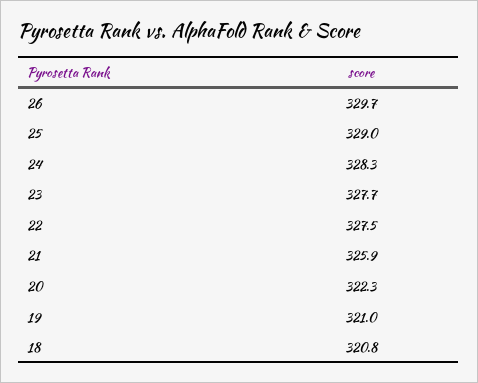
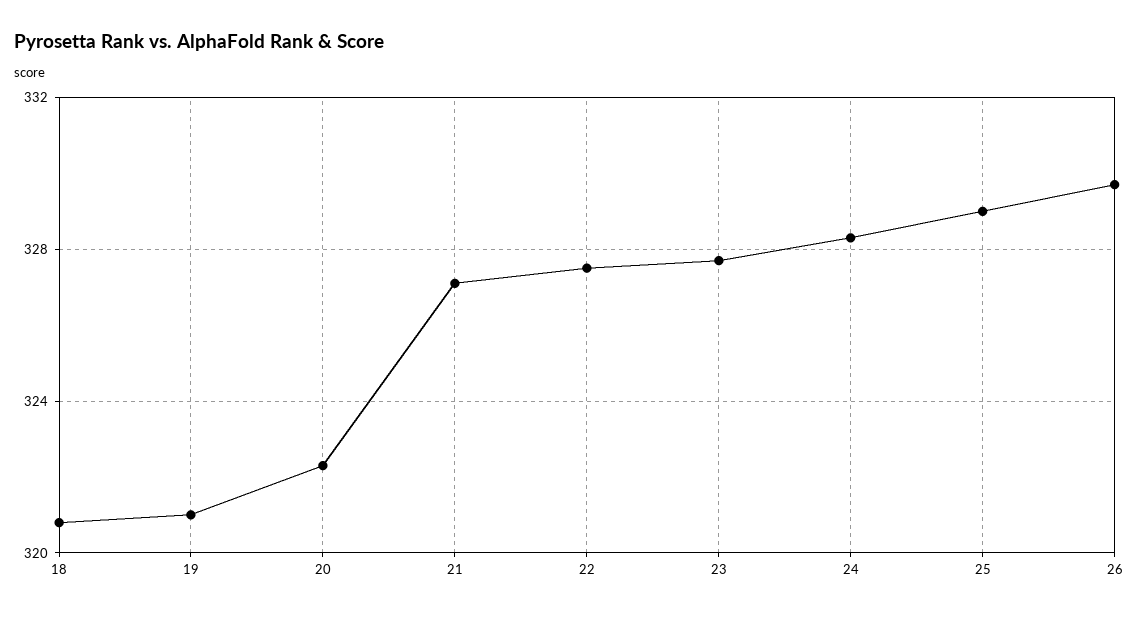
  {
    "26": 329.7,
    "25": 329,
    "24": 328.3,
    "23": 327.7,
    "22": 327.5,
-   "21": 325.9,
+   "21": 327,
    "20": 322.3,
    "19": 321,
    "18": 320.8
  }

